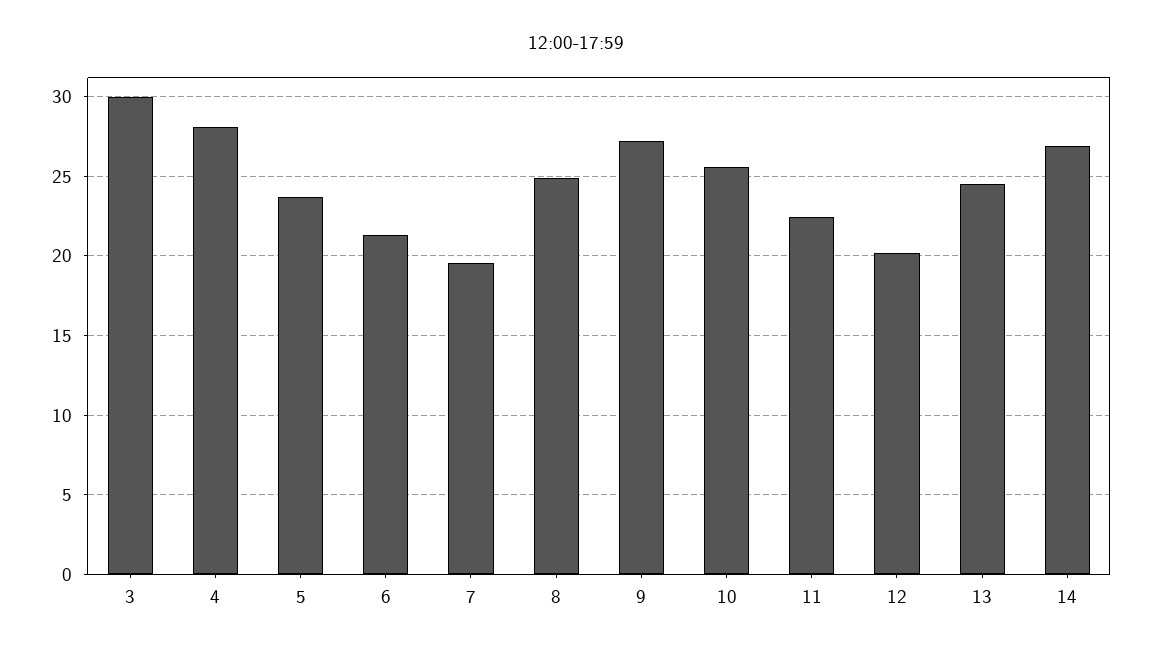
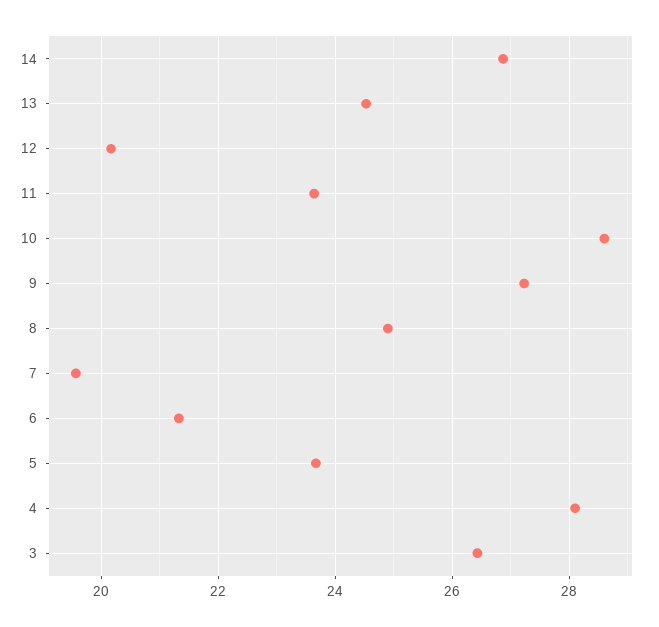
  {
-   "3": 30,
+   "3": 26.4,
    "4": 28.2,
    "5": 23.6,
    "6": 21.4,
    "7": 19.6,
    "8": 25,
    "9": 27.2,
-   "10": 25.5,
+   "10": 28.6,
-   "11": 22.5,
+   "11": 23.6,
    "12": 20.2,
    "13": 24.6,
    "14": 26.8
  }

